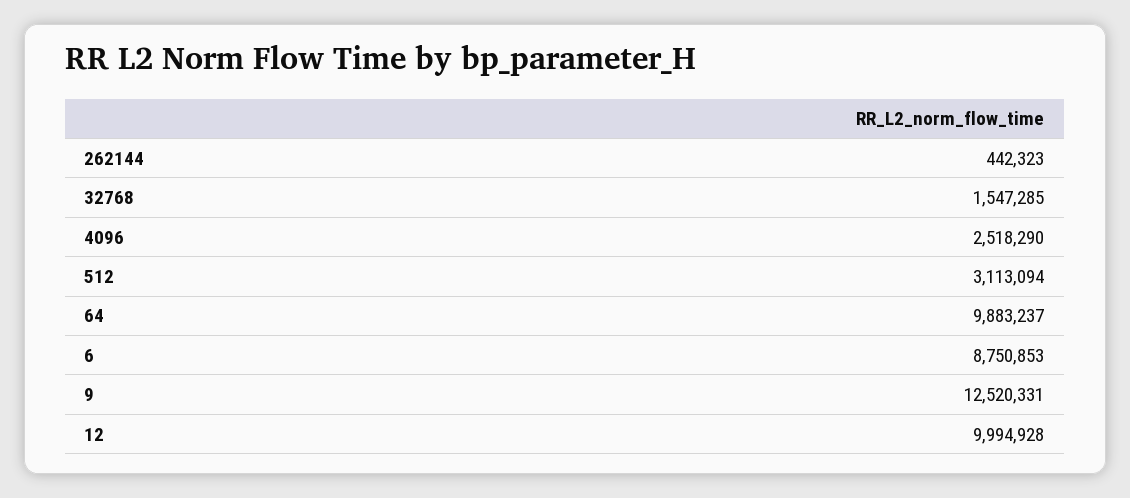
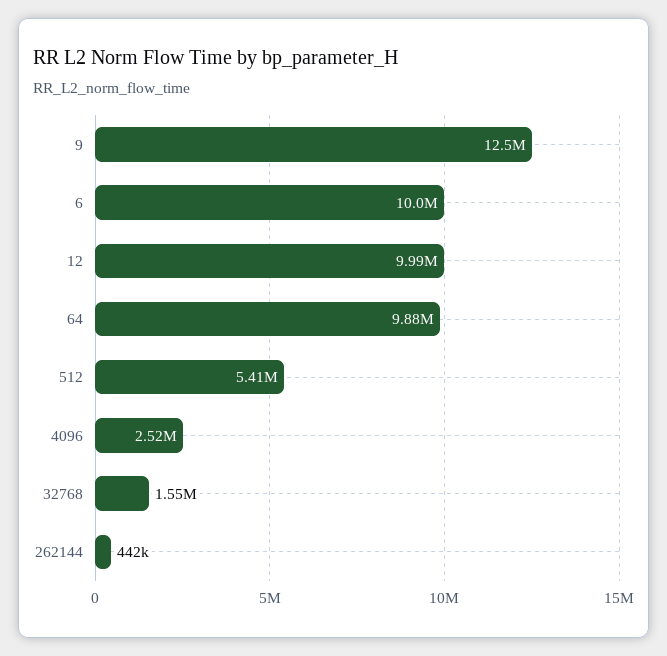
  {
    "262144": 442323,
    "32768": 1547285,
    "4096": 2518290,
-   "512": 3113094,
+   "512": 5410000,
    "64": 9883237,
-   "6": 8750853,
+   "6": 10000000,
    "9": 12520331,
    "12": 9994928
  }

